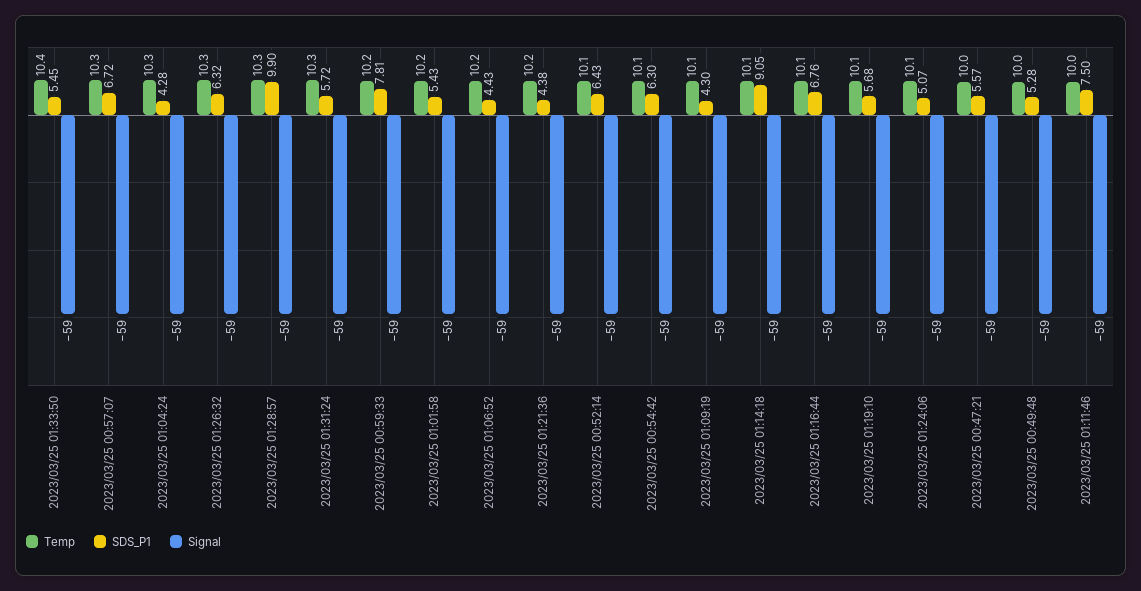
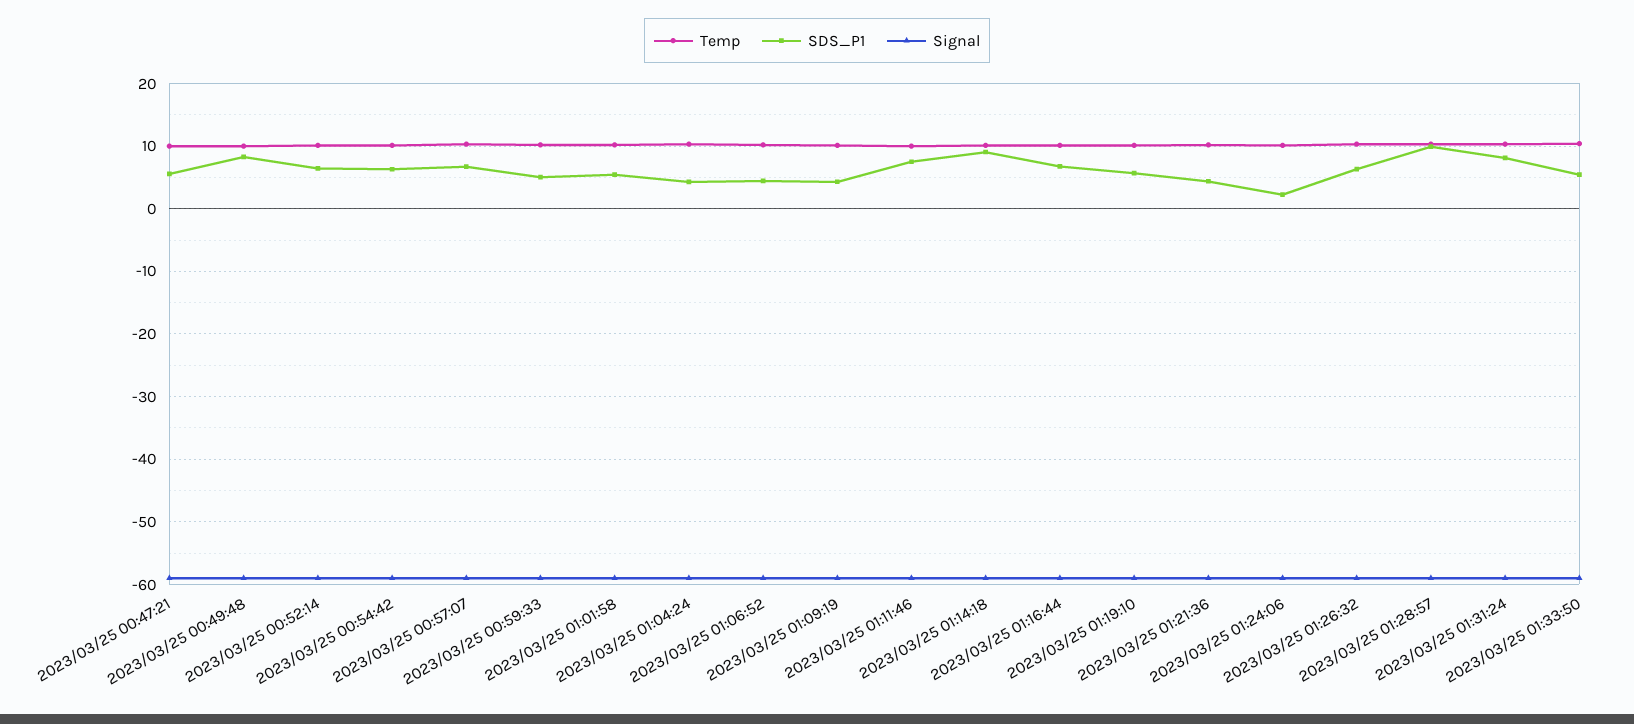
  {
    "Temp": {
      "2023/03/25 01:33:50": 10.4,
      "2023/03/25 00:57:07": 10.3,
      "2023/03/25 01:04:24": 10.3,
      "2023/03/25 01:26:32": 10.3,
      "2023/03/25 01:28:57": 10.3,
      "2023/03/25 01:31:24": 10.3,
      "2023/03/25 00:59:33": 10.2,
      "2023/03/25 01:01:58": 10.2,
      "2023/03/25 01:06:52": 10.2,
      "2023/03/25 01:21:36": 10.2,
      "2023/03/25 00:52:14": 10.1,
      "2023/03/25 00:54:42": 10.1,
      "2023/03/25 01:09:19": 10.1,
      "2023/03/25 01:14:18": 10.1,
      "2023/03/25 01:16:44": 10.1,
      "2023/03/25 01:19:10": 10.1,
      "2023/03/25 01:24:06": 10.1,
      "2023/03/25 00:47:21": 10,
      "2023/03/25 00:49:48": 10,
      "2023/03/25 01:11:46": 10
    },
    "SDS_P1": {
      "2023/03/25 01:33:50": 5.45,
      "2023/03/25 00:57:07": 6.72,
      "2023/03/25 01:04:24": 4.28,
      "2023/03/25 01:26:32": 6.32,
      "2023/03/25 01:28:57": 9.9,
-     "2023/03/25 01:31:24": 5.72,
+     "2023/03/25 01:31:24": 8,
-     "2023/03/25 00:59:33": 7.81,
+     "2023/03/25 00:59:33": 5,
      "2023/03/25 01:01:58": 5.43,
      "2023/03/25 01:06:52": 4.43,
      "2023/03/25 01:21:36": 4.38,
      "2023/03/25 00:52:14": 6.43,
      "2023/03/25 00:54:42": 6.3,
      "2023/03/25 01:09:19": 4.3,
      "2023/03/25 01:14:18": 9.05,
      "2023/03/25 01:16:44": 6.76,
      "2023/03/25 01:19:10": 5.68,
-     "2023/03/25 01:24:06": 5.07,
+     "2023/03/25 01:24:06": 2,
      "2023/03/25 00:47:21": 5.57,
-     "2023/03/25 00:49:48": 5.28,
+     "2023/03/25 00:49:48": 8,
      "2023/03/25 01:11:46": 7.5
    },
    "Signal": {
      "2023/03/25 01:33:50": -59,
      "2023/03/25 00:57:07": -59,
      "2023/03/25 01:04:24": -59,
      "2023/03/25 01:26:32": -59,
      "2023/03/25 01:28:57": -59,
      "2023/03/25 01:31:24": -59,
      "2023/03/25 00:59:33": -59,
      "2023/03/25 01:01:58": -59,
      "2023/03/25 01:06:52": -59,
      "2023/03/25 01:21:36": -59,
      "2023/03/25 00:52:14": -59,
      "2023/03/25 00:54:42": -59,
      "2023/03/25 01:09:19": -59,
      "2023/03/25 01:14:18": -59,
      "2023/03/25 01:16:44": -59,
      "2023/03/25 01:19:10": -59,
      "2023/03/25 01:24:06": -59,
      "2023/03/25 00:47:21": -59,
      "2023/03/25 00:49:48": -59,
      "2023/03/25 01:11:46": -59
    }
  }

